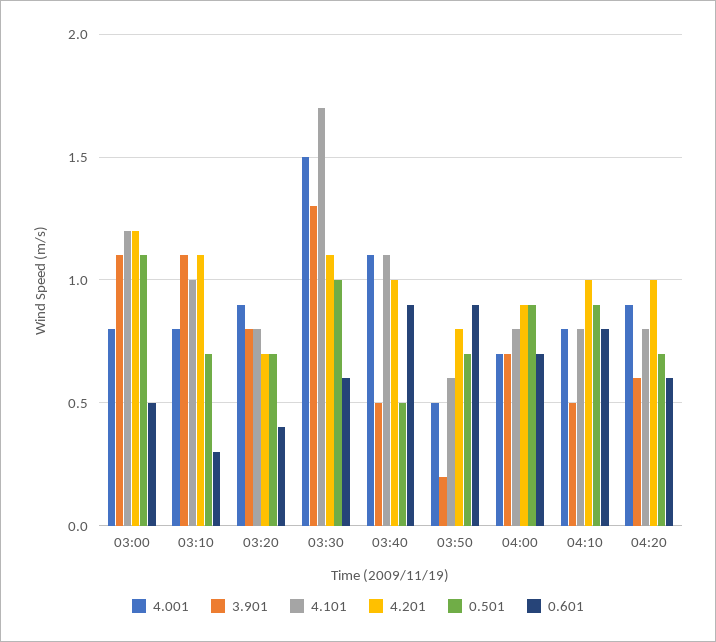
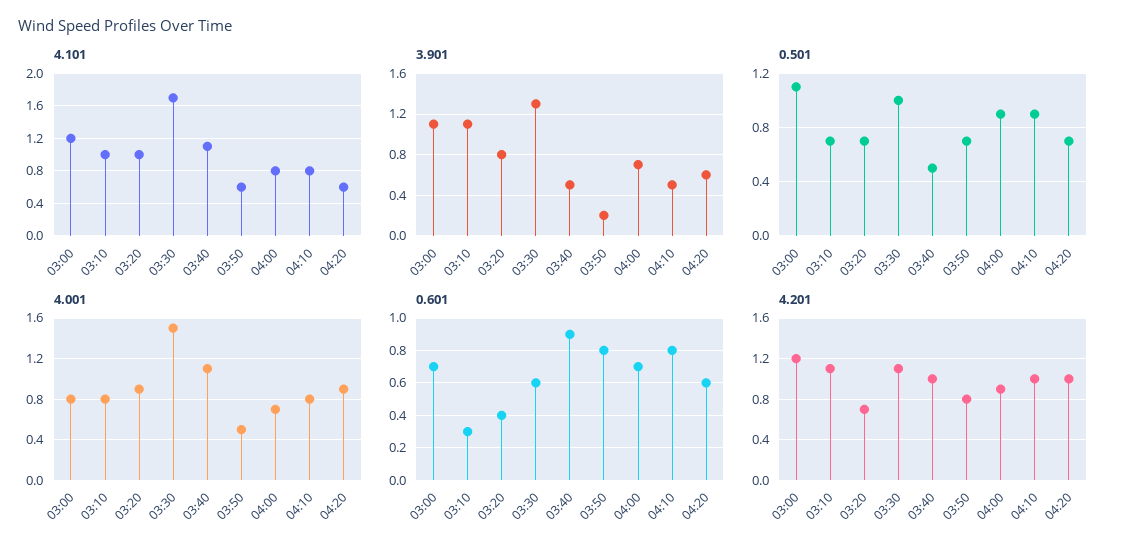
  {
    "4.001": {
      "03:00": 0.8,
      "03:10": 0.8,
      "03:20": 0.9,
      "03:30": 1.5,
      "03:40": 1.1,
      "03:50": 0.5,
      "04:00": 0.7,
      "04:10": 0.8,
      "04:20": 0.9
    },
    "3.901": {
      "03:00": 1.1,
      "03:10": 1.1,
      "03:20": 0.8,
      "03:30": 1.3,
      "03:40": 0.5,
      "03:50": 0.2,
      "04:00": 0.7,
      "04:10": 0.5,
      "04:20": 0.6
    },
    "4.101": {
      "03:00": 1.2,
      "03:10": 1,
-     "03:20": 0.8,
+     "03:20": 1,
      "03:30": 1.7,
      "03:40": 1.1,
      "03:50": 0.6,
      "04:00": 0.8,
      "04:10": 0.8,
-     "04:20": 0.8
+     "04:20": 0.6
    },
    "4.201": {
      "03:00": 1.2,
      "03:10": 1.1,
      "03:20": 0.7,
      "03:30": 1.1,
      "03:40": 1,
      "03:50": 0.8,
      "04:00": 0.9,
      "04:10": 1,
      "04:20": 1
    },
    "0.501": {
      "03:00": 1.1,
      "03:10": 0.7,
      "03:20": 0.7,
      "03:30": 1,
      "03:40": 0.5,
      "03:50": 0.7,
      "04:00": 0.9,
      "04:10": 0.9,
      "04:20": 0.7
    },
    "0.601": {
-     "03:00": 0.5,
+     "03:00": 0.7,
      "03:10": 0.3,
      "03:20": 0.4,
      "03:30": 0.6,
      "03:40": 0.9,
-     "03:50": 0.9,
+     "03:50": 0.8,
      "04:00": 0.7,
      "04:10": 0.8,
      "04:20": 0.6
    }
  }

